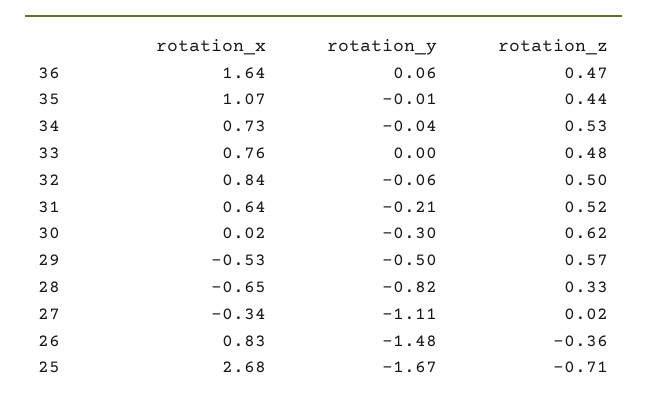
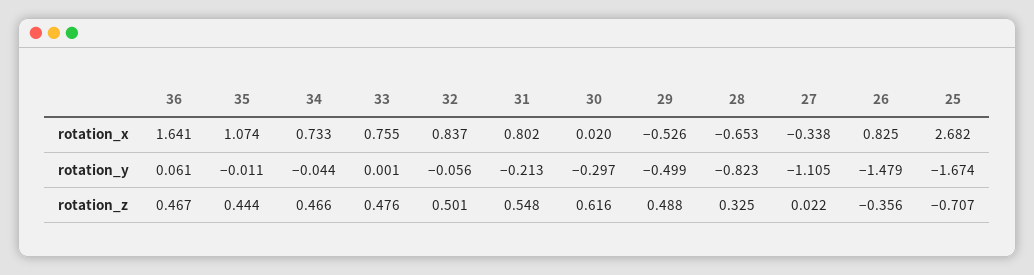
  {
    "rotation_x": {
      "36": 1.641,
      "35": 1.074,
      "34": 0.733,
      "33": 0.755,
      "32": 0.837,
-     "31": 0.64,
+     "31": 0.802,
      "30": 0.02,
      "29": -0.526,
      "28": -0.653,
      "27": -0.338,
      "26": 0.825,
      "25": 2.682
    },
    "rotation_y": {
      "36": 0.061,
      "35": -0.011,
      "34": -0.044,
      "33": 0.001,
      "32": -0.056,
      "31": -0.213,
      "30": -0.297,
      "29": -0.499,
      "28": -0.823,
      "27": -1.105,
      "26": -1.479,
      "25": -1.674
    },
    "rotation_z": {
      "36": 0.467,
      "35": 0.444,
-     "34": 0.53,
+     "34": 0.466,
      "33": 0.476,
      "32": 0.501,
-     "31": 0.52,
+     "31": 0.548,
      "30": 0.616,
-     "29": 0.57,
+     "29": 0.488,
      "28": 0.325,
      "27": 0.022,
      "26": -0.356,
      "25": -0.707
    }
  }

